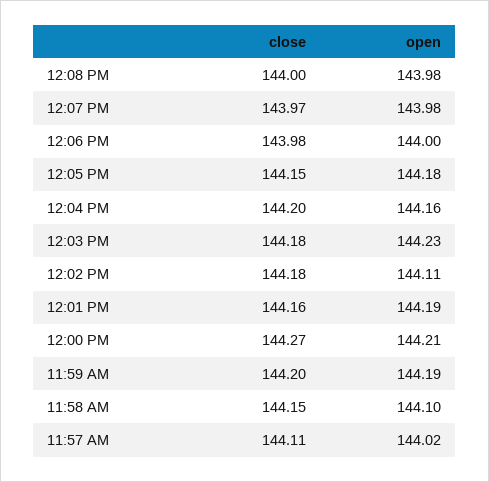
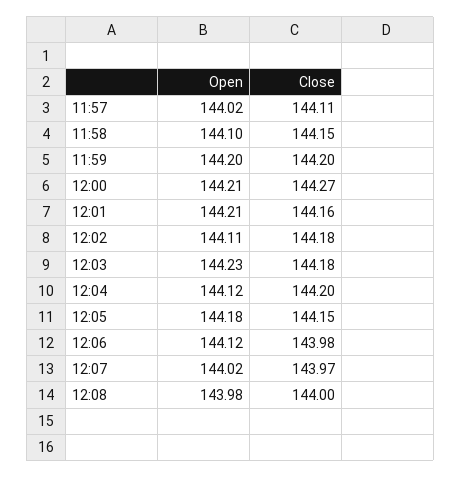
  {
    "close": {
      "12:08 PM": 144,
      "12:07 PM": 143.97,
      "12:06 PM": 143.98,
      "12:05 PM": 144.15,
      "12:04 PM": 144.2,
      "12:03 PM": 144.18,
      "12:02 PM": 144.18,
      "12:01 PM": 144.16,
      "12:00 PM": 144.27,
      "11:59 AM": 144.2,
      "11:58 AM": 144.15,
      "11:57 AM": 144.11
    },
    "open": {
      "12:08 PM": 143.98,
-     "12:07 PM": 143.98,
+     "12:07 PM": 144.02,
-     "12:06 PM": 144,
+     "12:06 PM": 144.12,
      "12:05 PM": 144.18,
-     "12:04 PM": 144.16,
+     "12:04 PM": 144.12,
      "12:03 PM": 144.23,
      "12:02 PM": 144.11,
-     "12:01 PM": 144.19,
+     "12:01 PM": 144.21,
      "12:00 PM": 144.21,
-     "11:59 AM": 144.19,
+     "11:59 AM": 144.2,
      "11:58 AM": 144.1,
      "11:57 AM": 144.02
    }
  }

